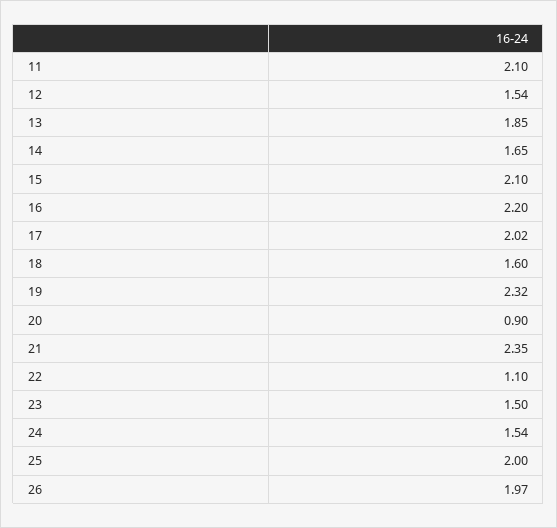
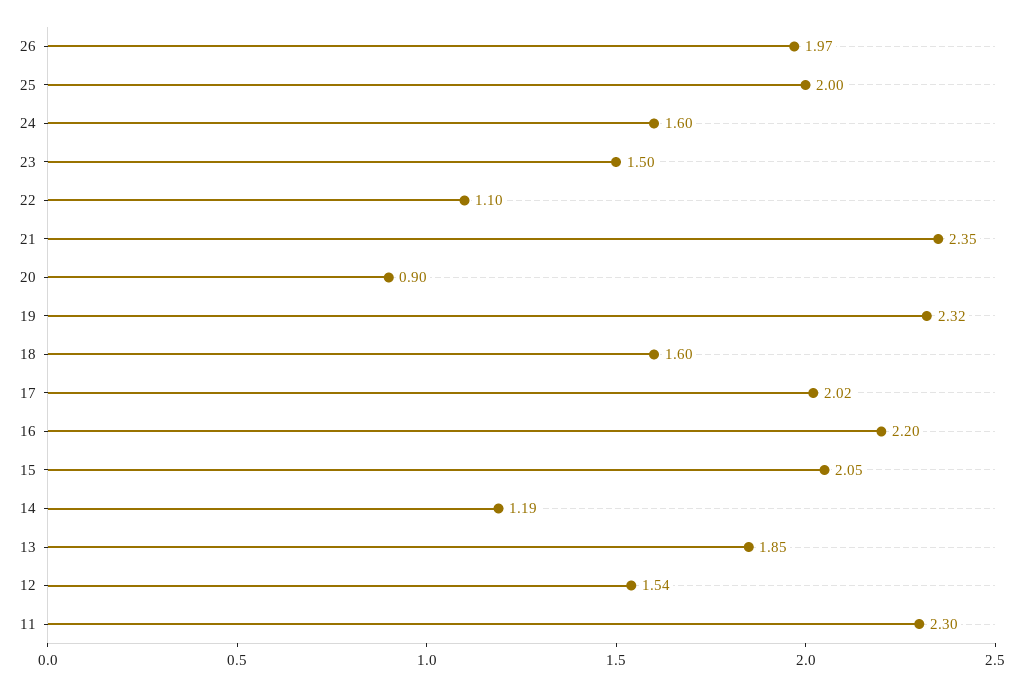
  {
-   "11": 2.1,
+   "11": 2.3,
    "12": 1.54,
    "13": 1.85,
-   "14": 1.65,
+   "14": 1.19,
-   "15": 2.1,
+   "15": 2.05,
    "16": 2.2,
    "17": 2.02,
    "18": 1.6,
    "19": 2.32,
    "20": 0.9,
    "21": 2.35,
    "22": 1.1,
    "23": 1.5,
-   "24": 1.54,
+   "24": 1.6,
    "25": 2,
    "26": 1.97
  }

